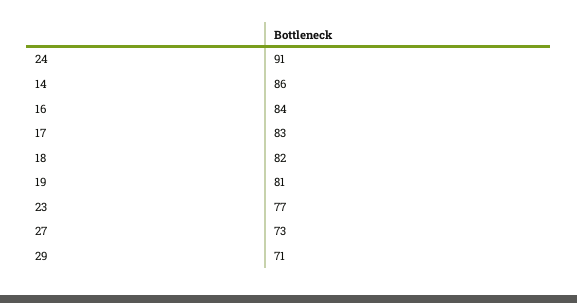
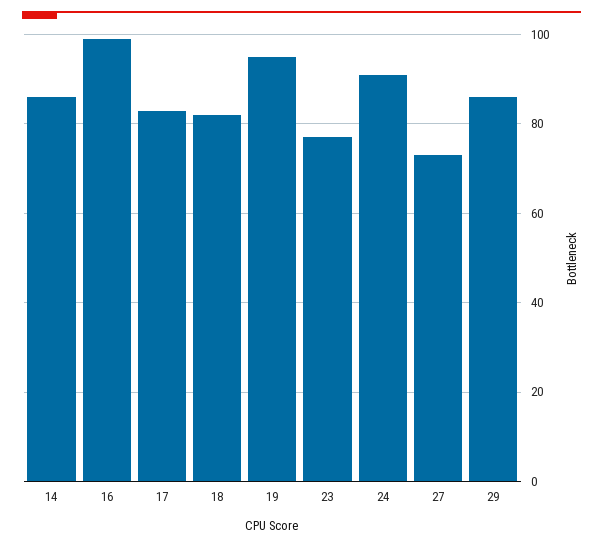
  {
    "24": 91,
    "14": 86,
-   "16": 84,
+   "16": 100,
    "17": 83,
    "18": 82,
-   "19": 81,
+   "19": 95,
    "23": 77,
    "27": 73,
-   "29": 71
+   "29": 85
  }

